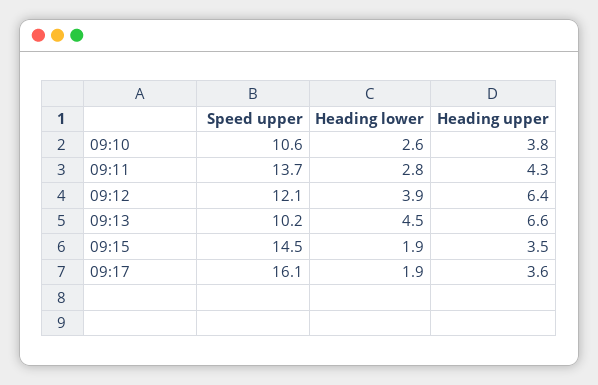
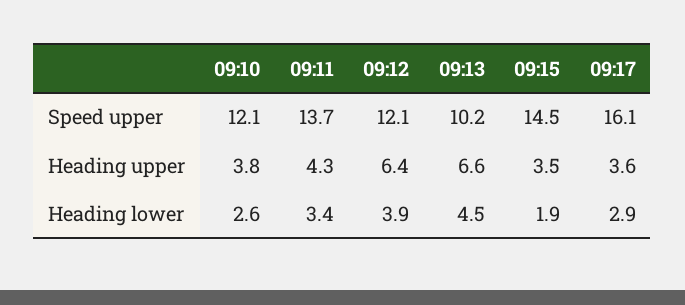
  {
    "Speed upper": {
-     "09:10": 10.6,
+     "09:10": 12.1,
      "09:11": 13.7,
      "09:12": 12.1,
      "09:13": 10.2,
      "09:15": 14.5,
      "09:17": 16.1
    },
    "Heading lower": {
      "09:10": 2.6,
-     "09:11": 2.8,
+     "09:11": 3.4,
      "09:12": 3.9,
      "09:13": 4.5,
      "09:15": 1.9,
-     "09:17": 1.9
+     "09:17": 2.9
    },
    "Heading upper": {
      "09:10": 3.8,
      "09:11": 4.3,
      "09:12": 6.4,
      "09:13": 6.6,
      "09:15": 3.5,
      "09:17": 3.6
    }
  }

